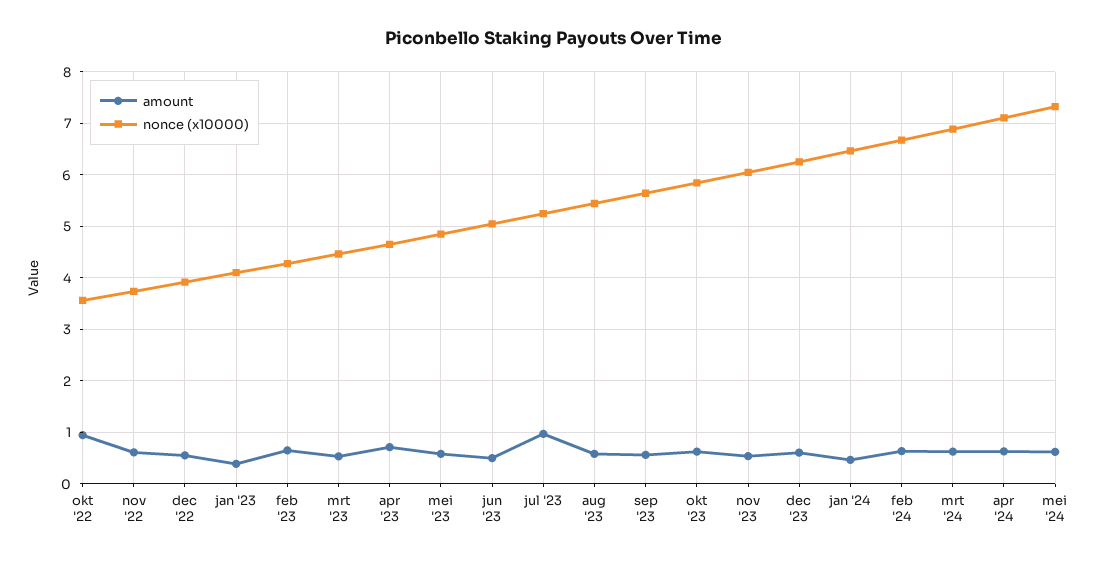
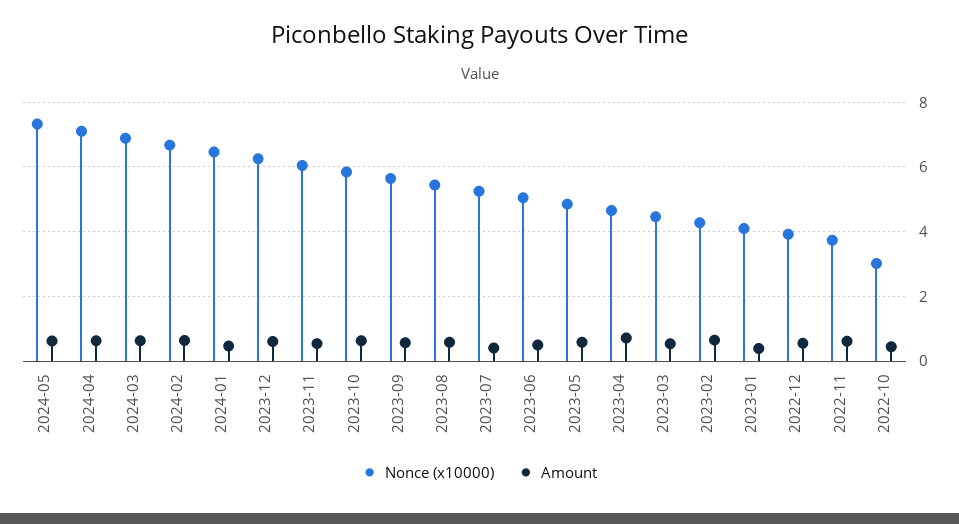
  {
    "amount": {
-     "okt '22": 1,
+     "okt '22": 0.4,
      "nov '22": 0.6,
      "dec '22": 0.6,
      "jan '23": 0.4,
      "feb '23": 0.6,
      "mrt '23": 0.6,
      "apr '23": 0.8,
      "mei '23": 0.6,
      "jun '23": 0.4,
-     "jul '23": 1,
+     "jul '23": 0.4,
      "aug '23": 0.6,
      "sep '23": 0.6,
      "okt '23": 0.6,
      "nov '23": 0.6,
      "dec '23": 0.6,
      "jan '24": 0.4,
      "feb '24": 0.6,
      "mrt '24": 0.6,
      "apr '24": 0.6,
      "mei '24": 0.6
    },
    "nonce (x10000)": {
-     "okt '22": 3.6,
+     "okt '22": 3,
      "nov '22": 3.8,
      "dec '22": 4,
      "jan '23": 4.2,
      "feb '23": 4.2,
      "mrt '23": 4.4,
      "apr '23": 4.6,
      "mei '23": 4.8,
      "jun '23": 5,
      "jul '23": 5.2,
      "aug '23": 5.4,
      "sep '23": 5.6,
      "okt '23": 5.8,
      "nov '23": 6,
      "dec '23": 6.2,
      "jan '24": 6.4,
      "feb '24": 6.6,
      "mrt '24": 6.8,
      "apr '24": 7.2,
      "mei '24": 7.4
    }
  }

